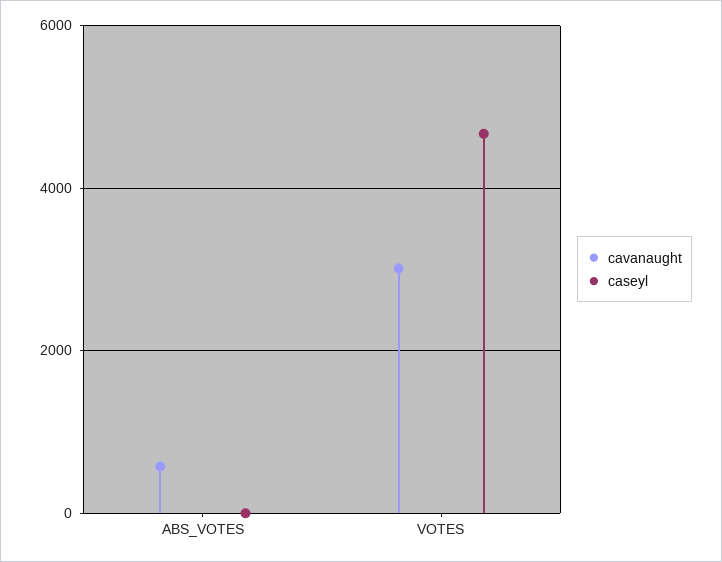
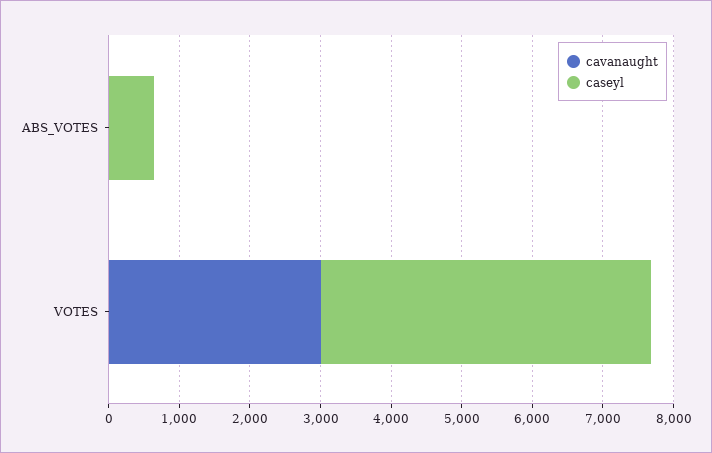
  {
    "cavanaught": {
-     "ABS_VOTES": 600,
+     "ABS_VOTES": 0,
      "VOTES": 3000
    },
    "caseyl": {
-     "ABS_VOTES": 0,
+     "ABS_VOTES": 600,
      "VOTES": 4600
    }
  }

